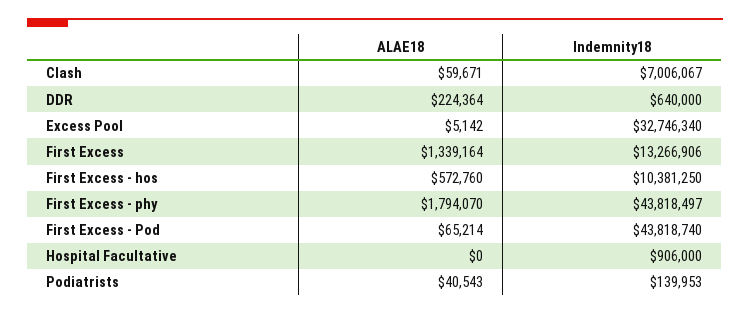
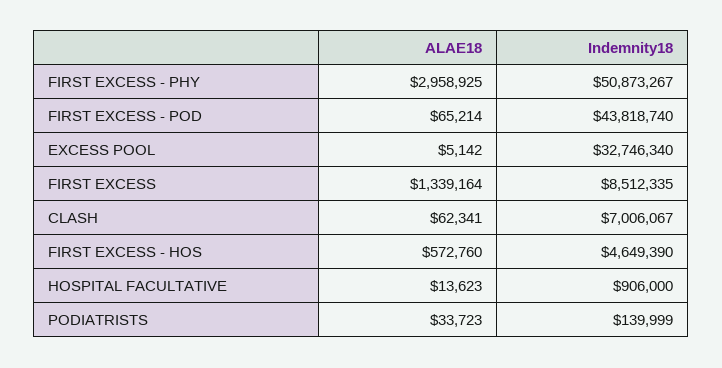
  {
    "ALAE18": {
-     "Clash": 59671,
+     "Clash": 62341,
-     "DDR": 224364,
      "Excess Pool": 5142,
      "First Excess": 1339164,
      "First Excess - hos": 572760,
-     "First Excess - phy": 1794070,
+     "First Excess - phy": 2958925,
      "First Excess - Pod": 65214,
-     "Hospital Facultative": 0,
+     "Hospital Facultative": 13623,
-     "Podiatrists": 40543
+     "Podiatrists": 33723
    },
    "Indemnity18": {
      "Clash": 7006067,
-     "DDR": 640000,
      "Excess Pool": 32746340,
-     "First Excess": 13266906,
+     "First Excess": 8512335,
-     "First Excess - hos": 10381250,
+     "First Excess - hos": 4649390,
-     "First Excess - phy": 43818497,
+     "First Excess - phy": 50873267,
      "First Excess - Pod": 43818740,
      "Hospital Facultative": 906000,
-     "Podiatrists": 139953
+     "Podiatrists": 139999
    }
  }

